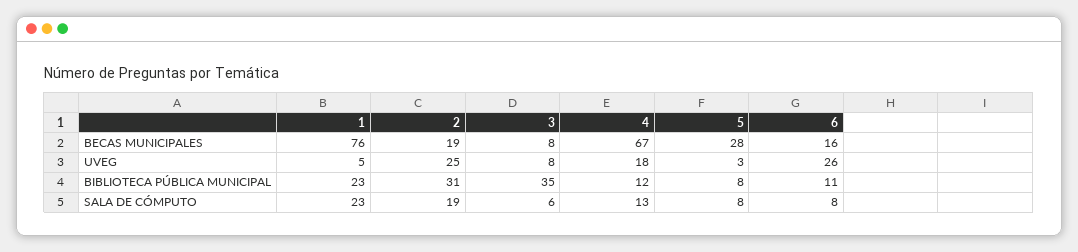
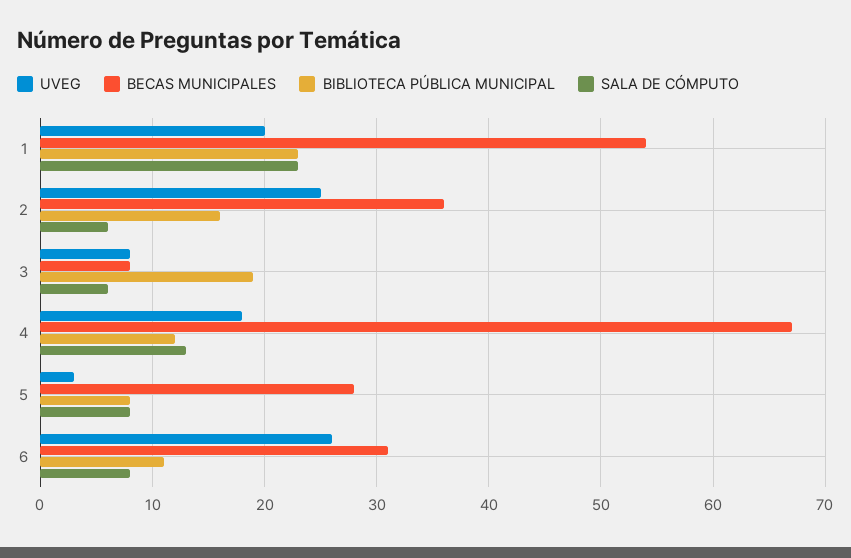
  {
    "BECAS MUNICIPALES": {
-     "1": 76,
+     "1": 54,
-     "2": 19,
+     "2": 36,
      "3": 8,
      "4": 67,
      "5": 28,
-     "6": 16
+     "6": 31
    },
    "UVEG": {
-     "1": 5,
+     "1": 20,
      "2": 25,
      "3": 8,
      "4": 18,
      "5": 3,
      "6": 26
    },
    "BIBLIOTECA PÚBLICA MUNICIPAL": {
      "1": 23,
-     "2": 31,
+     "2": 16,
-     "3": 35,
+     "3": 19,
      "4": 12,
      "5": 8,
      "6": 11
    },
    "SALA DE CÓMPUTO": {
      "1": 23,
-     "2": 19,
+     "2": 6,
      "3": 6,
      "4": 13,
      "5": 8,
      "6": 8
    }
  }

